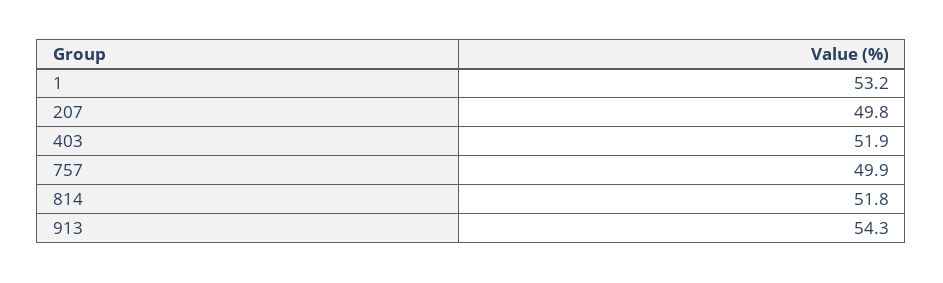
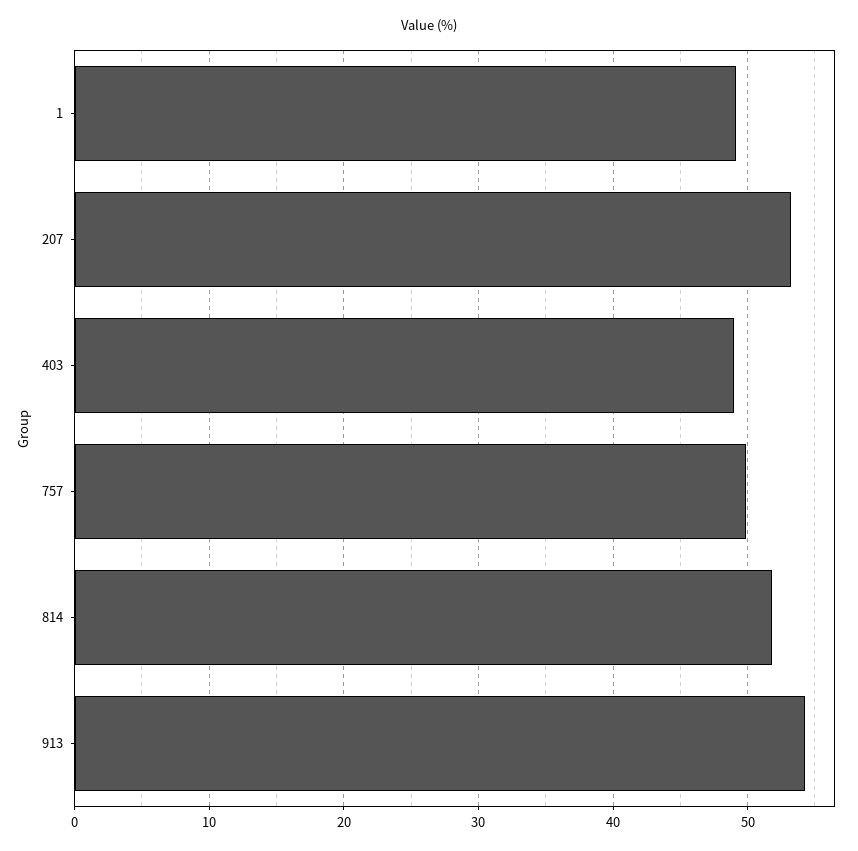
  {
-   "1": 53.2,
+   "1": 49,
-   "207": 49.8,
+   "207": 53,
-   "403": 51.9,
+   "403": 49,
    "757": 49.9,
    "814": 51.8,
    "913": 54.3
  }

